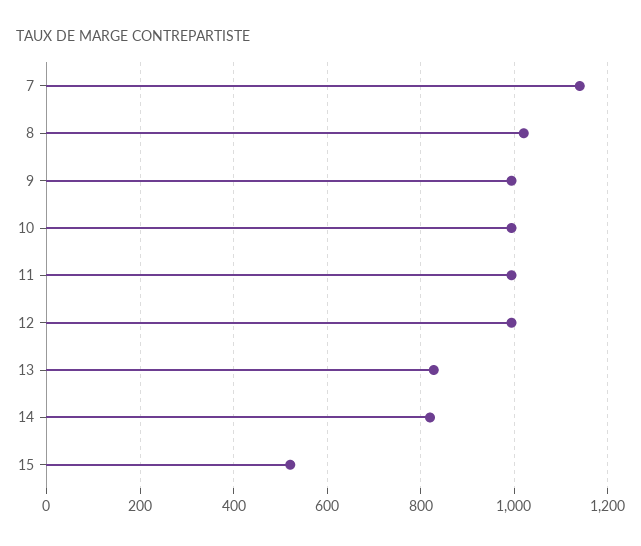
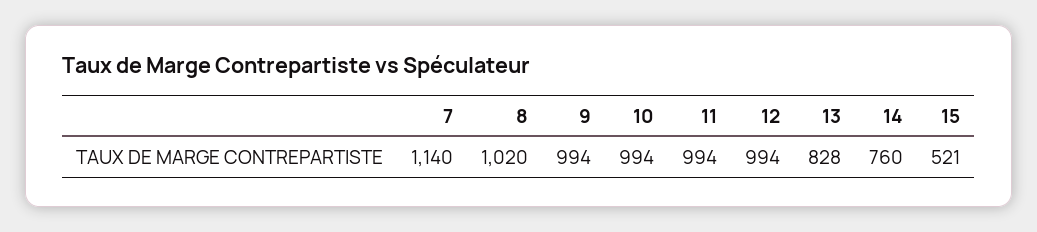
  {
    "7": 1140,
    "8": 1020,
    "9": 994,
    "10": 994,
    "11": 994,
    "12": 994,
    "13": 828,
-   "14": 820,
+   "14": 760,
    "15": 521
  }

